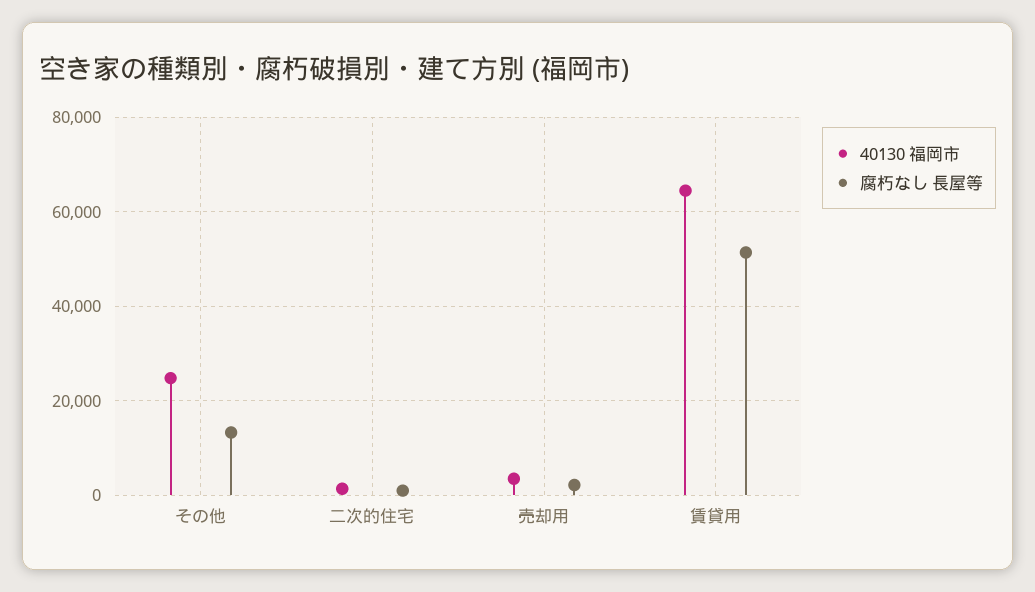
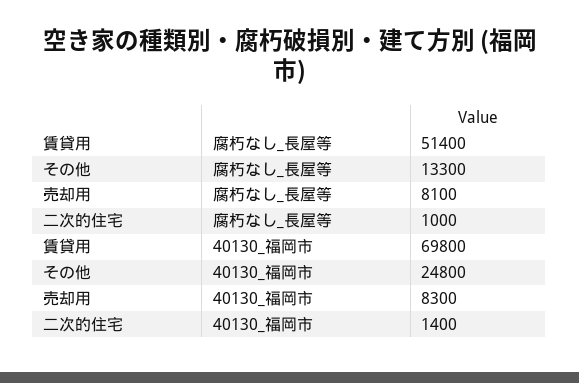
  {
    "40130 福岡市": {
      "その他": 24800,
      "二次的住宅": 1400,
-     "売却用": 4000,
+     "売却用": 8300,
-     "賃貸用": 64000
+     "賃貸用": 69800
    },
    "腐朽なし 長屋等": {
      "その他": 13300,
      "二次的住宅": 1000,
-     "売却用": 2000,
+     "売却用": 8100,
      "賃貸用": 51400
    }
  }

